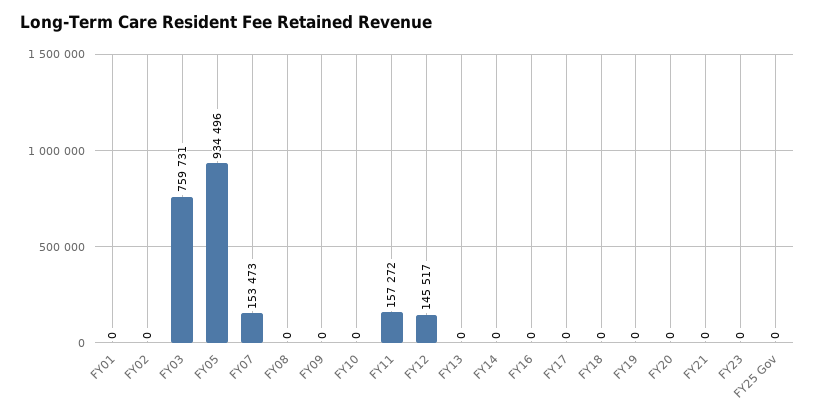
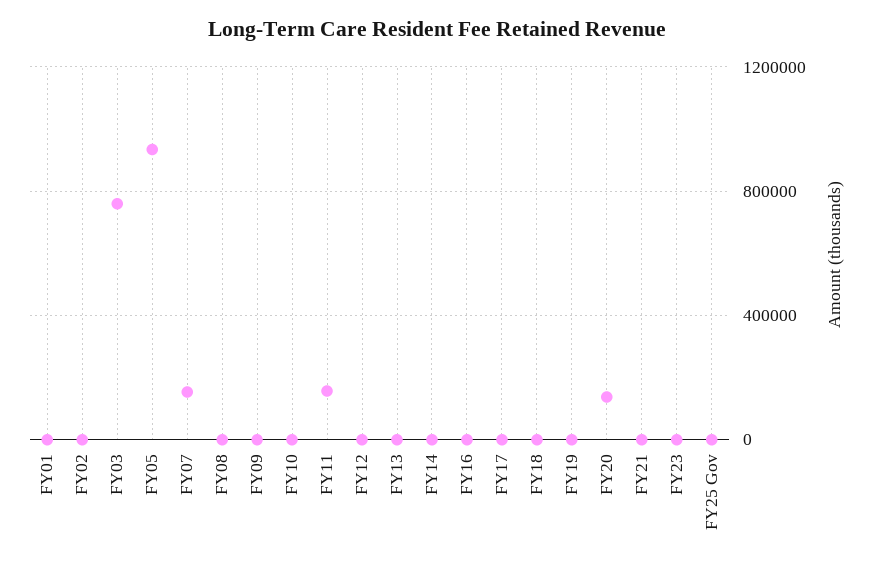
  {
    "FY01": 0,
    "FY02": 0,
    "FY03": 759731,
    "FY05": 934496,
    "FY07": 153473,
    "FY08": 0,
    "FY09": 0,
    "FY10": 0,
    "FY11": 157272,
-   "FY12": 145517,
+   "FY12": 0,
    "FY13": 0,
    "FY14": 0,
    "FY16": 0,
    "FY17": 0,
    "FY18": 0,
    "FY19": 0,
-   "FY20": 0,
+   "FY20": 150000,
    "FY21": 0,
    "FY23": 0,
    "FY25 Gov": 0
  }

